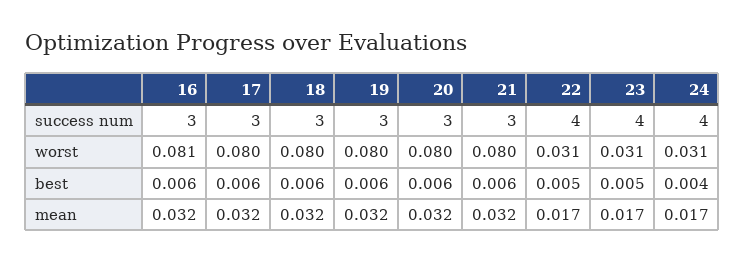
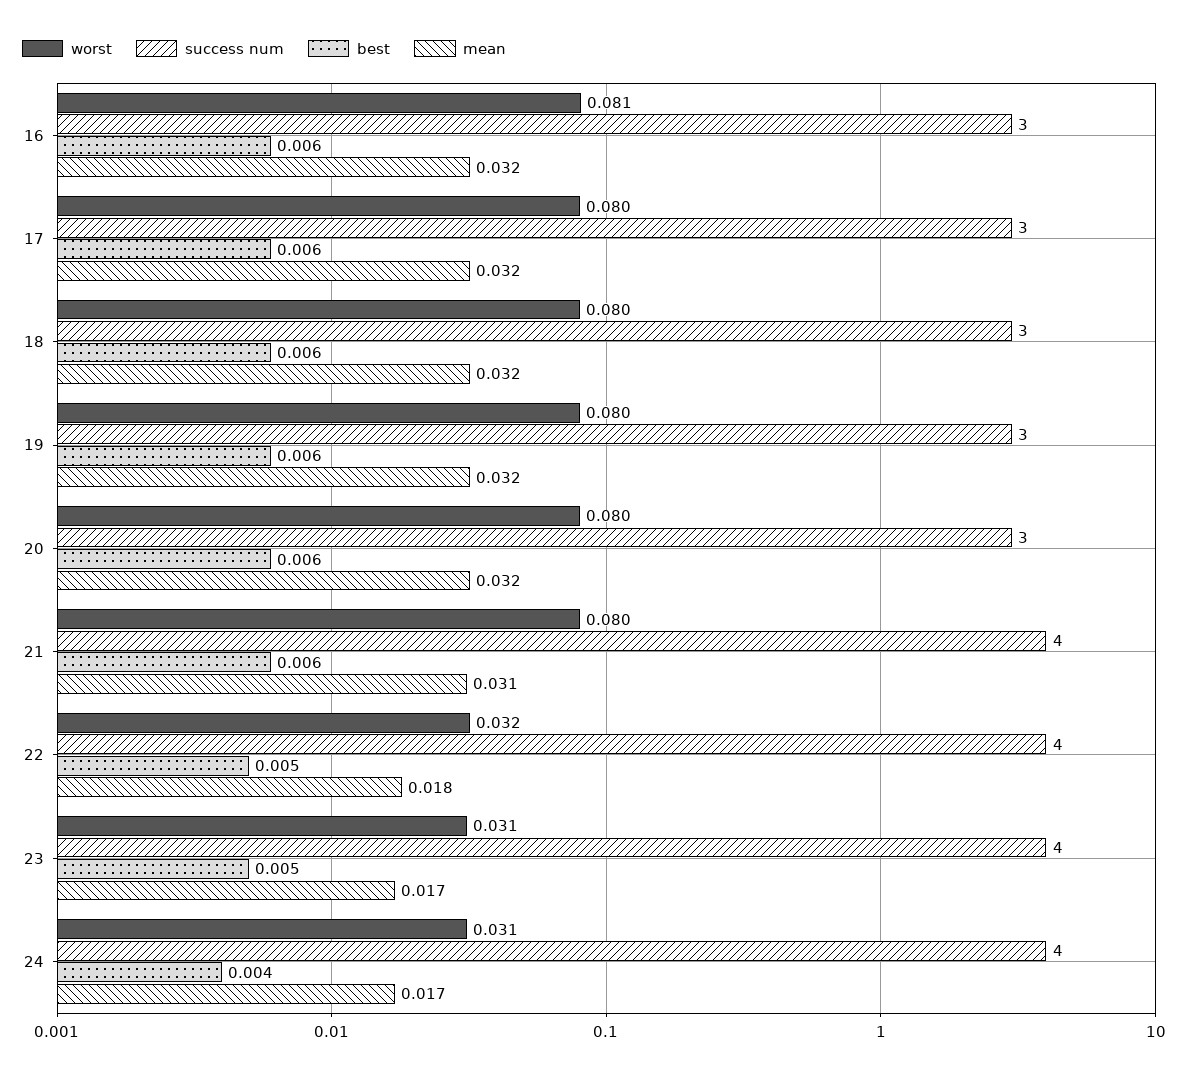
  {
    "success num": {
      "16": 3,
      "17": 3,
      "18": 3,
      "19": 3,
      "20": 3,
-     "21": 3,
+     "21": 4,
      "22": 4,
      "23": 4,
      "24": 4
    },
    "worst": {
      "16": 0.081,
      "17": 0.08,
      "18": 0.08,
      "19": 0.08,
      "20": 0.08,
      "21": 0.08,
-     "22": 0.031,
+     "22": 0.032,
      "23": 0.031,
      "24": 0.031
    },
    "best": {
      "16": 0.006,
      "17": 0.006,
      "18": 0.006,
      "19": 0.006,
      "20": 0.006,
      "21": 0.006,
      "22": 0.005,
      "23": 0.005,
      "24": 0.004
    },
    "mean": {
      "16": 0.032,
      "17": 0.032,
      "18": 0.032,
      "19": 0.032,
      "20": 0.032,
-     "21": 0.032,
+     "21": 0.031,
-     "22": 0.017,
+     "22": 0.018,
      "23": 0.017,
      "24": 0.017
    }
  }

